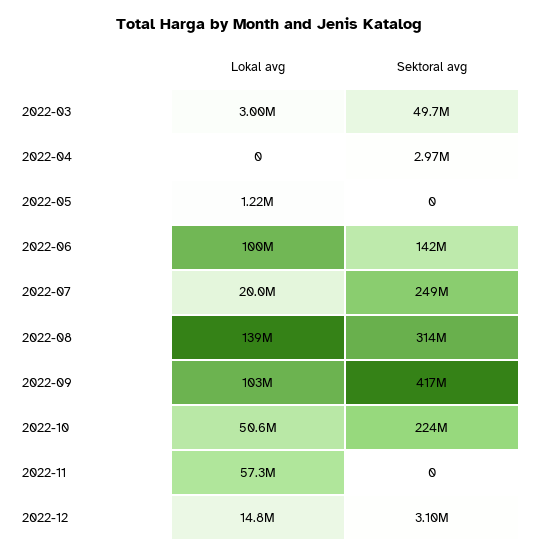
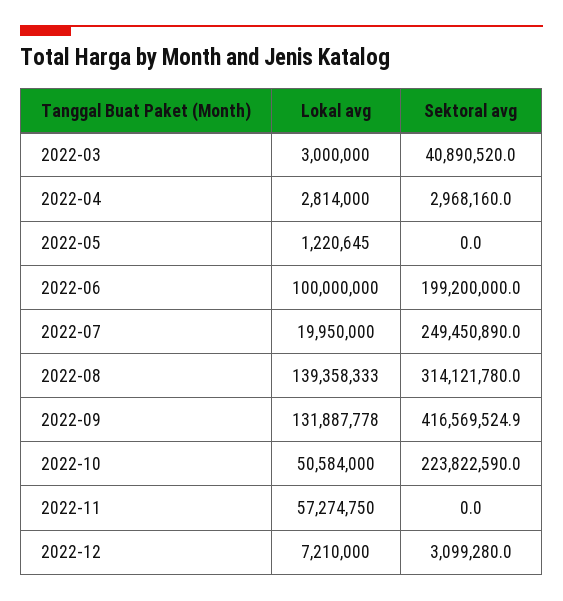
  {
    "Lokal avg": {
      "2022-03": 3000000,
-     "2022-04": 0,
+     "2022-04": 2814000,
      "2022-05": 1220645,
      "2022-06": 100000000,
      "2022-07": 19950000,
      "2022-08": 139358333,
-     "2022-09": 103000000,
+     "2022-09": 131887778,
      "2022-10": 50584000,
      "2022-11": 57274750,
-     "2022-12": 14800000
+     "2022-12": 7210000
    },
    "Sektoral avg": {
-     "2022-03": 49700000,
+     "2022-03": 40890520,
      "2022-04": 2968160,
      "2022-05": 0,
-     "2022-06": 142000000,
+     "2022-06": 199200000,
      "2022-07": 249450890,
      "2022-08": 314121780,
      "2022-09": 416569524.9,
      "2022-10": 223822590,
      "2022-11": 0,
      "2022-12": 3099280
    }
  }

